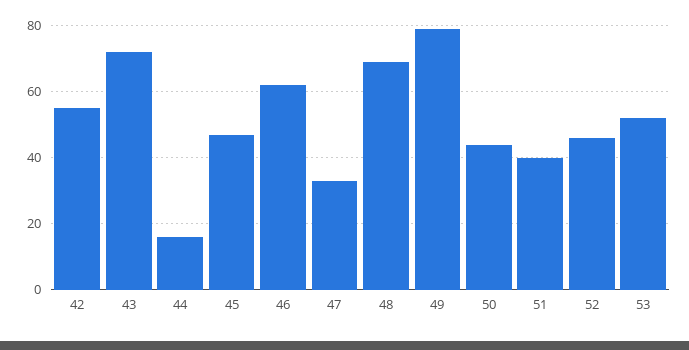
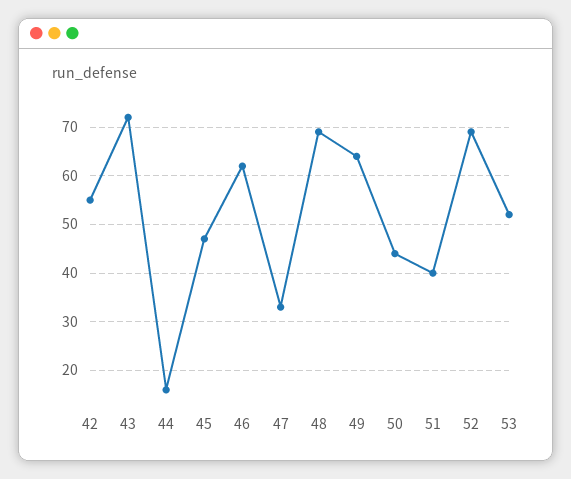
  {
    "42": 55,
    "43": 70,
    "44": 15,
    "45": 45,
    "46": 60,
    "47": 35,
    "48": 70,
-   "49": 80,
+   "49": 65,
    "50": 45,
    "51": 40,
-   "52": 45,
+   "52": 70,
    "53": 50
  }

